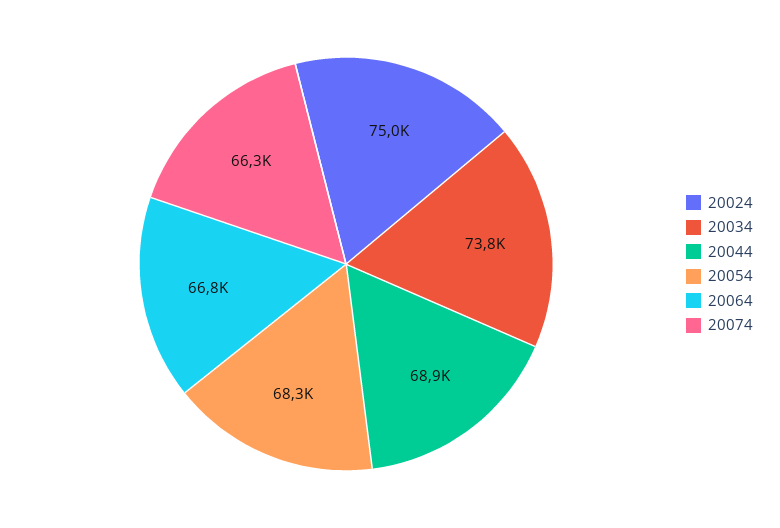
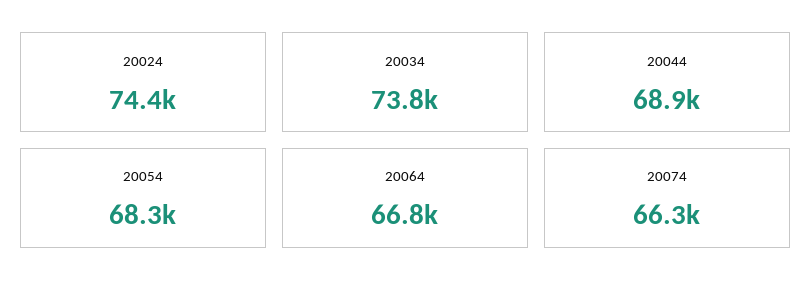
  {
-   "20024": 75000,
+   "20024": 74400,
    "20034": 73800,
    "20044": 68900,
    "20054": 68300,
    "20064": 66800,
    "20074": 66300
  }

